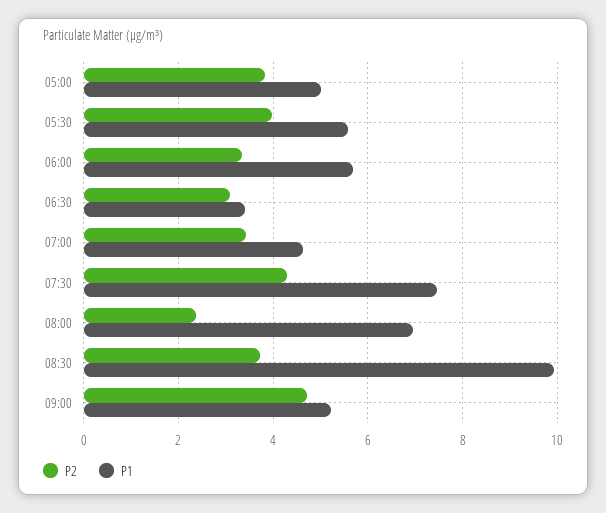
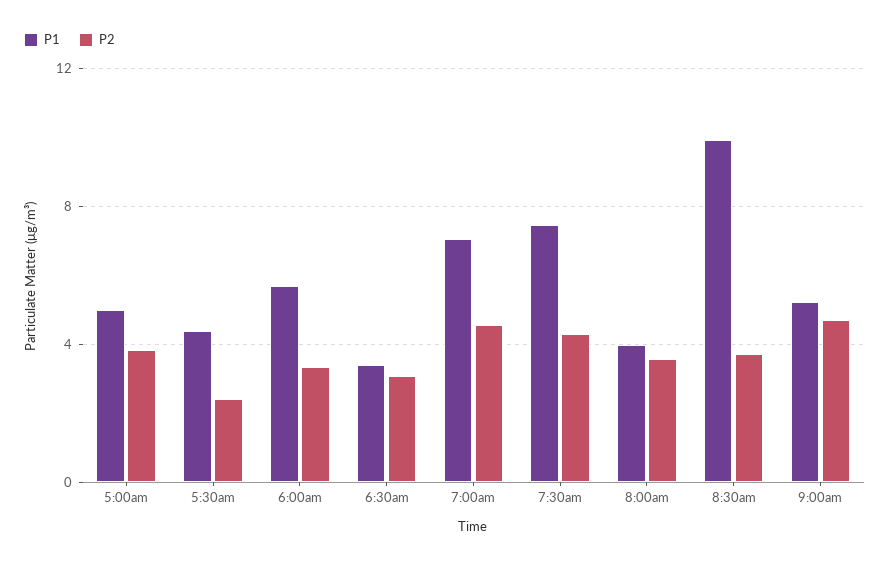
  {
    "P2": {
      "05:00": 3.8,
-     "05:30": 4,
+     "05:30": 2.5,
      "06:00": 3.4,
      "06:30": 3,
-     "07:00": 3.4,
+     "07:00": 4.5,
      "07:30": 4.4,
-     "08:00": 2.4,
+     "08:00": 3.5,
      "08:30": 3.8,
      "09:00": 4.8
    },
    "P1": {
      "05:00": 5,
-     "05:30": 5.6,
+     "05:30": 4.5,
      "06:00": 5.6,
      "06:30": 3.4,
-     "07:00": 4.6,
+     "07:00": 7,
      "07:30": 7.4,
-     "08:00": 7,
+     "08:00": 4,
      "08:30": 10,
      "09:00": 5.2
    }
  }

